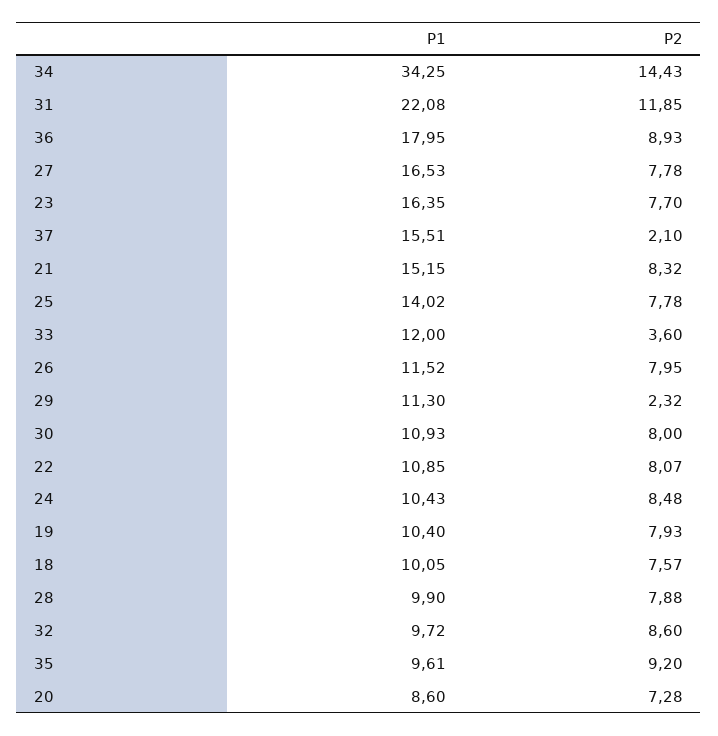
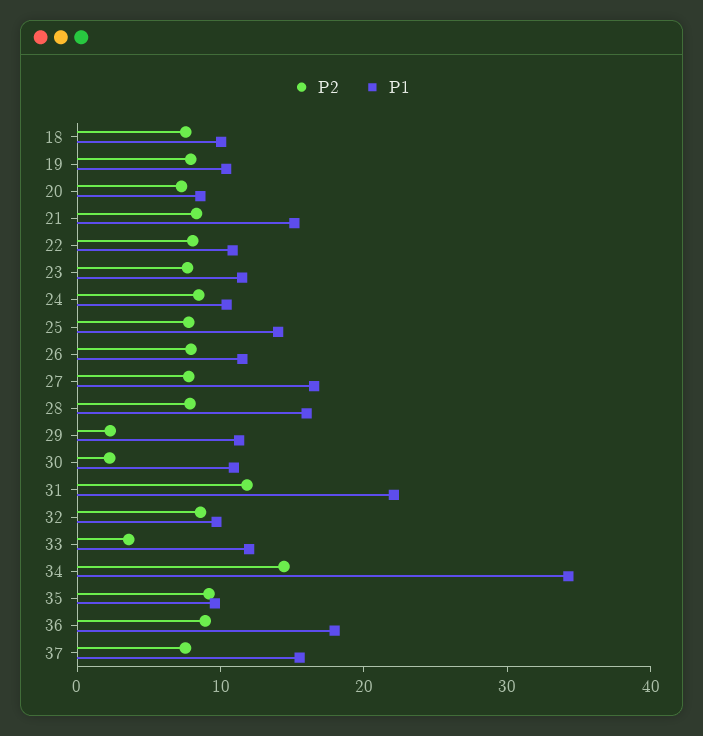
  {
    "P1": {
      "34": 34.25,
      "31": 22.08,
      "36": 17.95,
      "27": 16.53,
-     "23": 16.35,
+     "23": 12,
      "37": 15.51,
      "21": 15.15,
      "25": 14.02,
      "33": 12,
      "26": 11.52,
      "29": 11.3,
      "30": 10.93,
      "22": 10.85,
      "24": 10.43,
      "19": 10.4,
      "18": 10.05,
-     "28": 9.9,
+     "28": 16,
      "32": 9.72,
      "35": 9.61,
      "20": 8.6
    },
    "P2": {
      "34": 14.43,
      "31": 11.85,
      "36": 8.93,
      "27": 7.78,
      "23": 7.7,
-     "37": 2.1,
+     "37": 8,
      "21": 8.32,
      "25": 7.78,
      "33": 3.6,
      "26": 7.95,
      "29": 2.32,
-     "30": 8,
+     "30": 2,
      "22": 8.07,
      "24": 8.48,
      "19": 7.93,
      "18": 7.57,
      "28": 7.88,
      "32": 8.6,
      "35": 9.2,
      "20": 7.28
    }
  }

